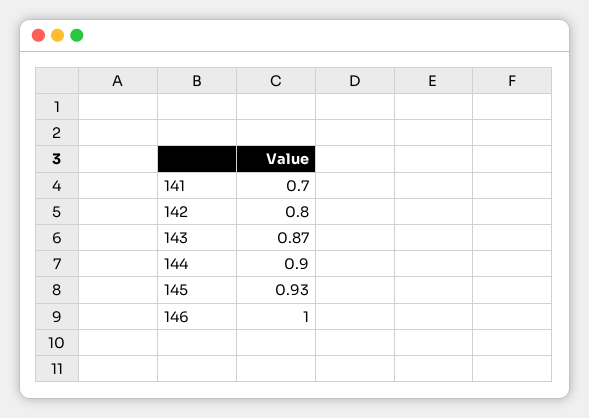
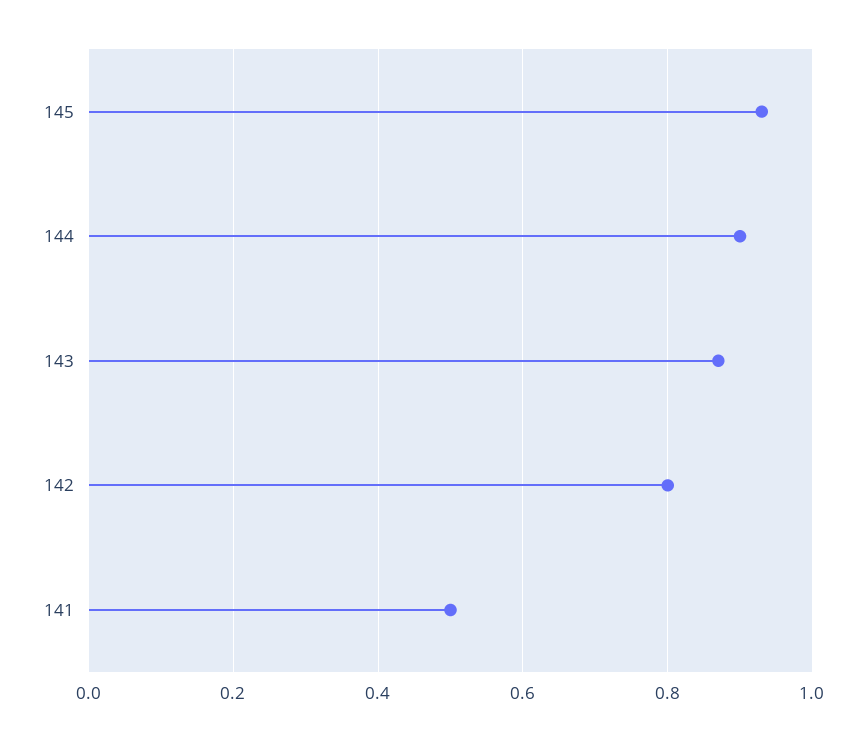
  {
-   "141": 0.7,
+   "141": 0.5,
    "142": 0.8,
    "143": 0.87,
    "144": 0.9,
-   "145": 0.93,
+   "145": 0.93
-   "146": 1
  }

